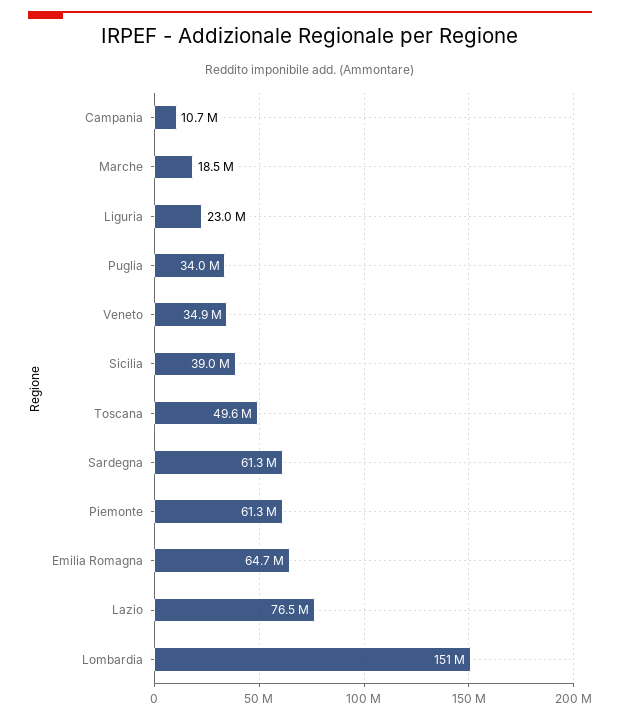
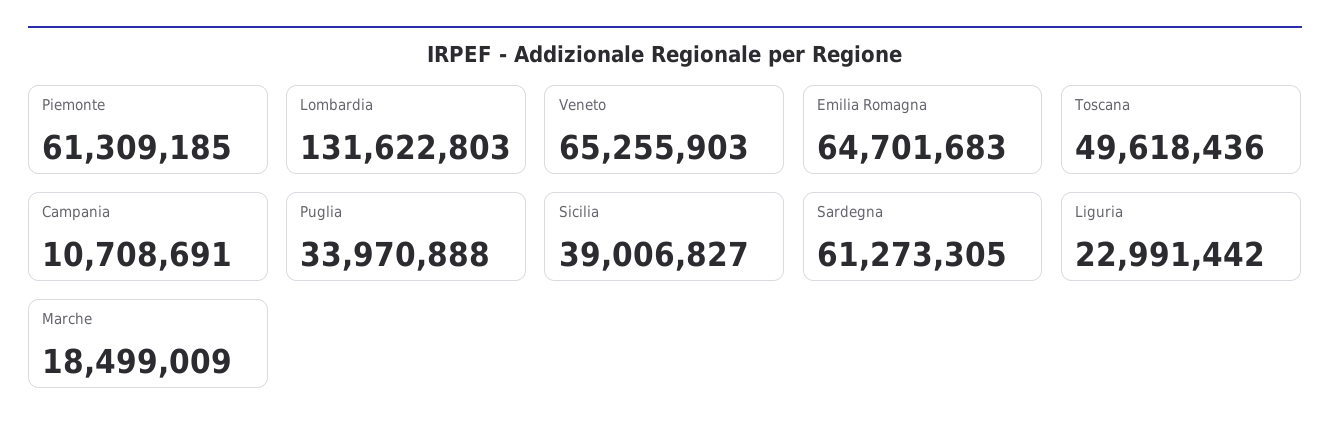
  {
    "Campania": 10708691,
    "Marche": 18499009,
    "Liguria": 22991442,
    "Puglia": 33970888,
-   "Veneto": 34900000,
+   "Veneto": 65255903,
    "Sicilia": 39006827,
    "Toscana": 49618436,
    "Sardegna": 61273305,
    "Piemonte": 61309185,
    "Emilia Romagna": 64701683,
-   "Lazio": 76500000,
-   "Lombardia": 151000000
+   "Lombardia": 131622803
  }

